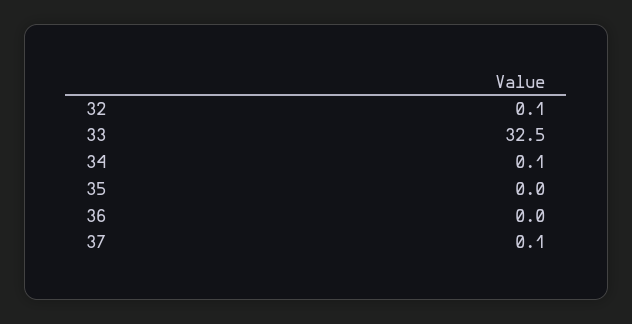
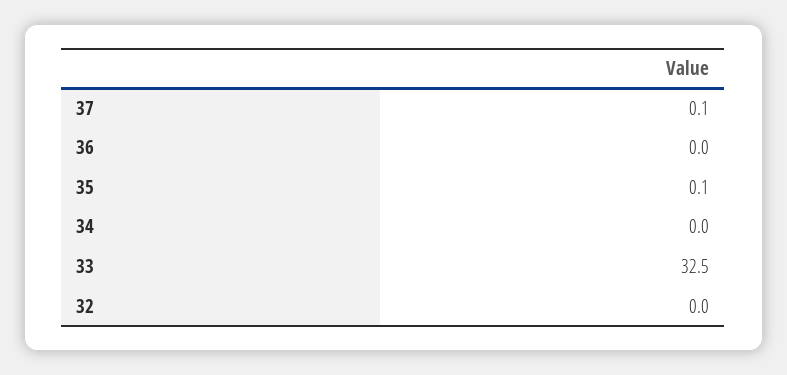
  {
-   "32": 0.1,
+   "32": 0,
    "33": 32.5,
-   "34": 0.1,
+   "34": 0,
-   "35": 0,
+   "35": 0.1,
    "36": 0,
    "37": 0.1
  }

